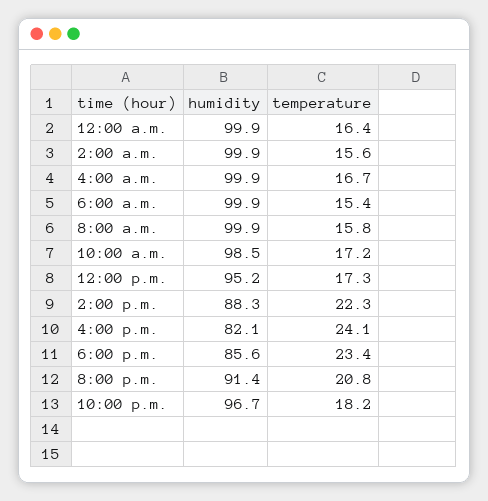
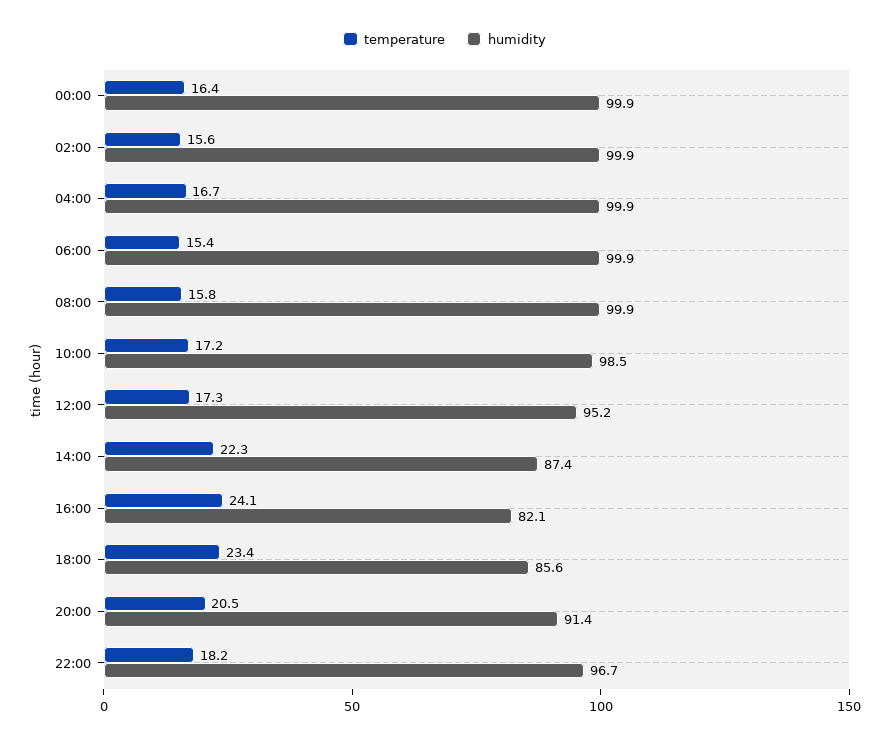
  {
    "humidity": {
      "12:00 a.m.": 99.9,
      "2:00 a.m.": 99.9,
      "4:00 a.m.": 99.9,
      "6:00 a.m.": 99.9,
      "8:00 a.m.": 99.9,
      "10:00 a.m.": 98.5,
      "12:00 p.m.": 95.2,
-     "2:00 p.m.": 88.3,
+     "2:00 p.m.": 87.4,
      "4:00 p.m.": 82.1,
      "6:00 p.m.": 85.6,
      "8:00 p.m.": 91.4,
      "10:00 p.m.": 96.7
    },
    "temperature": {
      "12:00 a.m.": 16.4,
      "2:00 a.m.": 15.6,
      "4:00 a.m.": 16.7,
      "6:00 a.m.": 15.4,
      "8:00 a.m.": 15.8,
      "10:00 a.m.": 17.2,
      "12:00 p.m.": 17.3,
      "2:00 p.m.": 22.3,
      "4:00 p.m.": 24.1,
      "6:00 p.m.": 23.4,
-     "8:00 p.m.": 20.8,
+     "8:00 p.m.": 20.5,
      "10:00 p.m.": 18.2
    }
  }

